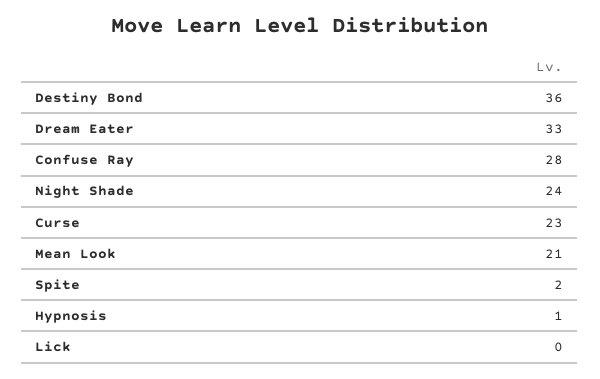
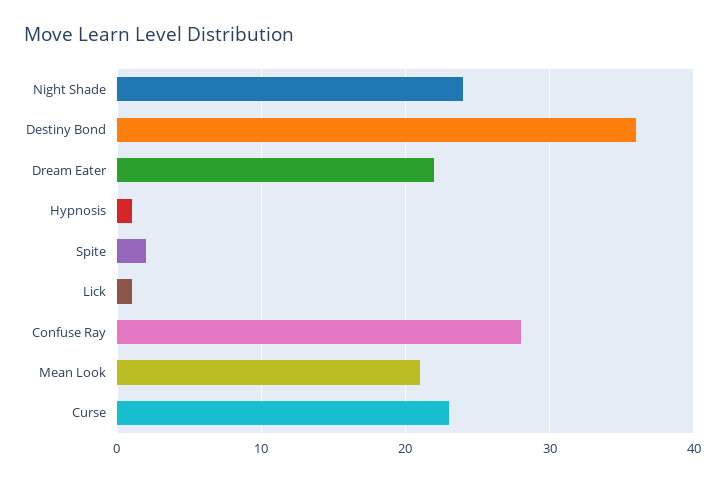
  {
    "Destiny Bond": 36,
-   "Dream Eater": 33,
+   "Dream Eater": 22,
    "Confuse Ray": 28,
    "Night Shade": 24,
    "Curse": 23,
    "Mean Look": 21,
    "Spite": 2,
    "Hypnosis": 1,
-   "Lick": 0
+   "Lick": 1
  }

